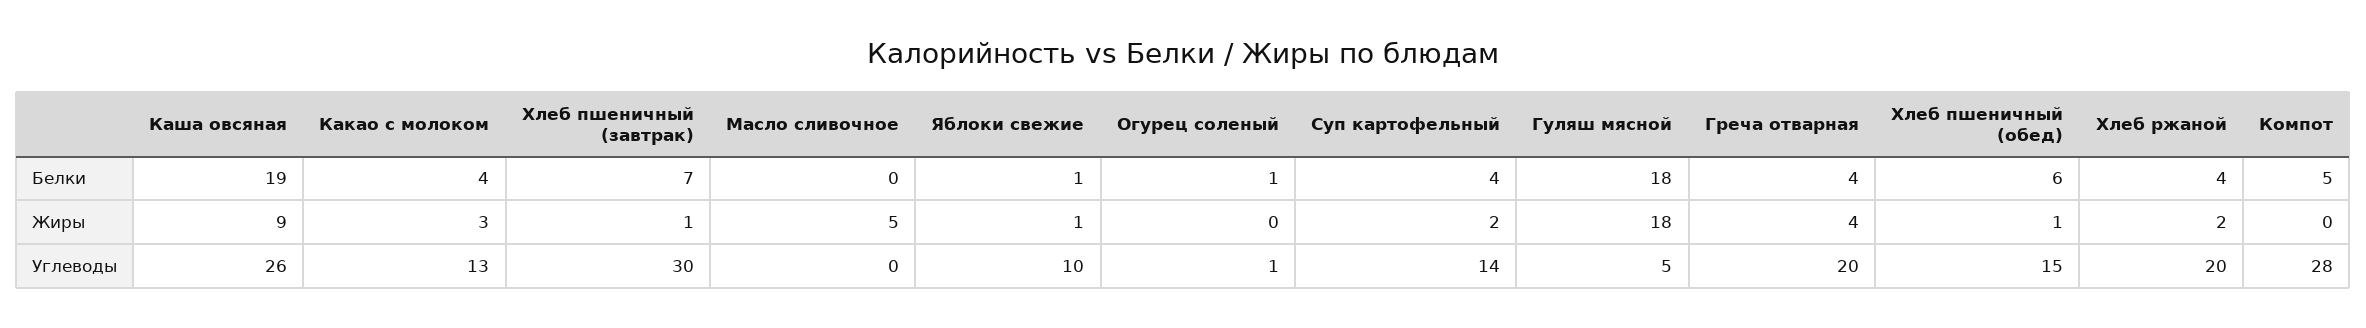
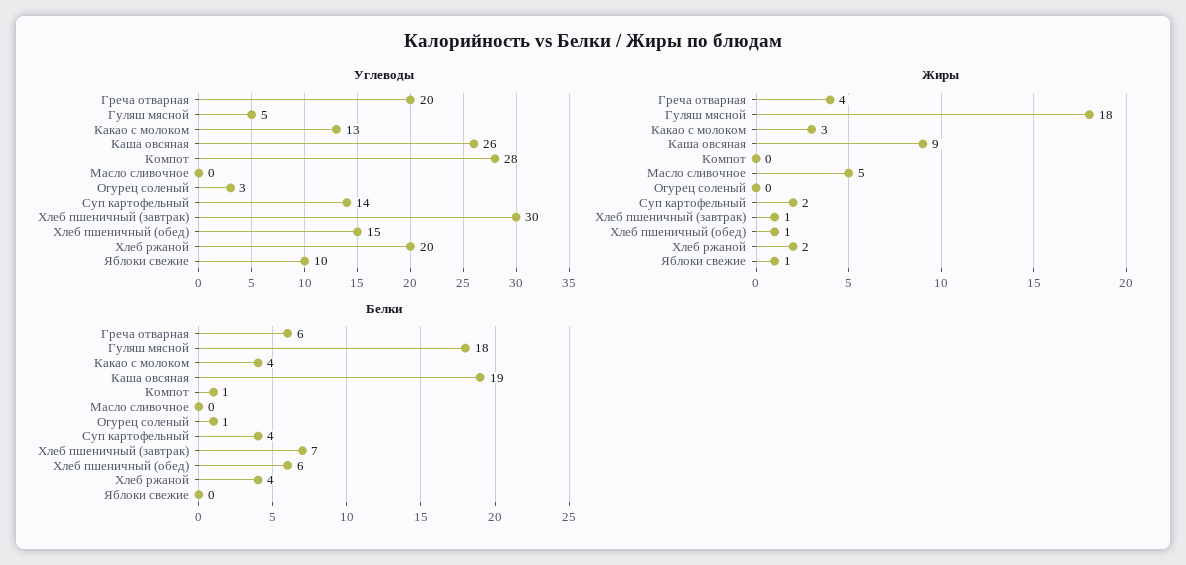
  {
    "Белки": {
      "Каша овсяная": 19,
      "Какао с молоком": 4,
      "Хлеб пшеничный (завтрак)": 7,
      "Масло сливочное": 0,
-     "Яблоки свежие": 1,
+     "Яблоки свежие": 0,
      "Огурец соленый": 1,
      "Суп картофельный": 4,
      "Гуляш мясной": 18,
-     "Греча отварная": 4,
+     "Греча отварная": 6,
      "Хлеб пшеничный (обед)": 6,
      "Хлеб ржаной": 4,
-     "Компот": 5
+     "Компот": 1
    },
    "Жиры": {
      "Каша овсяная": 9,
      "Какао с молоком": 3,
      "Хлеб пшеничный (завтрак)": 1,
      "Масло сливочное": 5,
      "Яблоки свежие": 1,
      "Огурец соленый": 0,
      "Суп картофельный": 2,
      "Гуляш мясной": 18,
      "Греча отварная": 4,
      "Хлеб пшеничный (обед)": 1,
      "Хлеб ржаной": 2,
      "Компот": 0
    },
    "Углеводы": {
      "Каша овсяная": 26,
      "Какао с молоком": 13,
      "Хлеб пшеничный (завтрак)": 30,
      "Масло сливочное": 0,
      "Яблоки свежие": 10,
-     "Огурец соленый": 1,
+     "Огурец соленый": 3,
      "Суп картофельный": 14,
      "Гуляш мясной": 5,
      "Греча отварная": 20,
      "Хлеб пшеничный (обед)": 15,
      "Хлеб ржаной": 20,
      "Компот": 28
    }
  }

